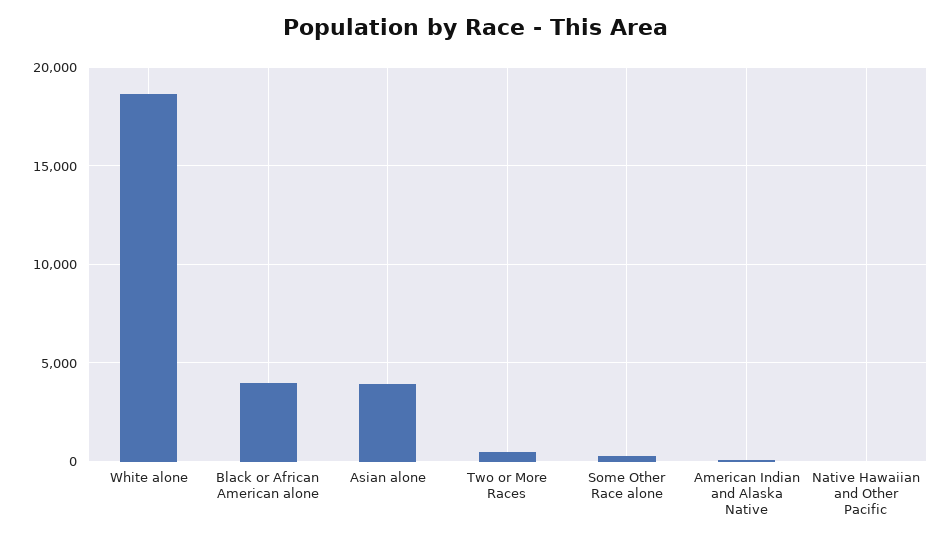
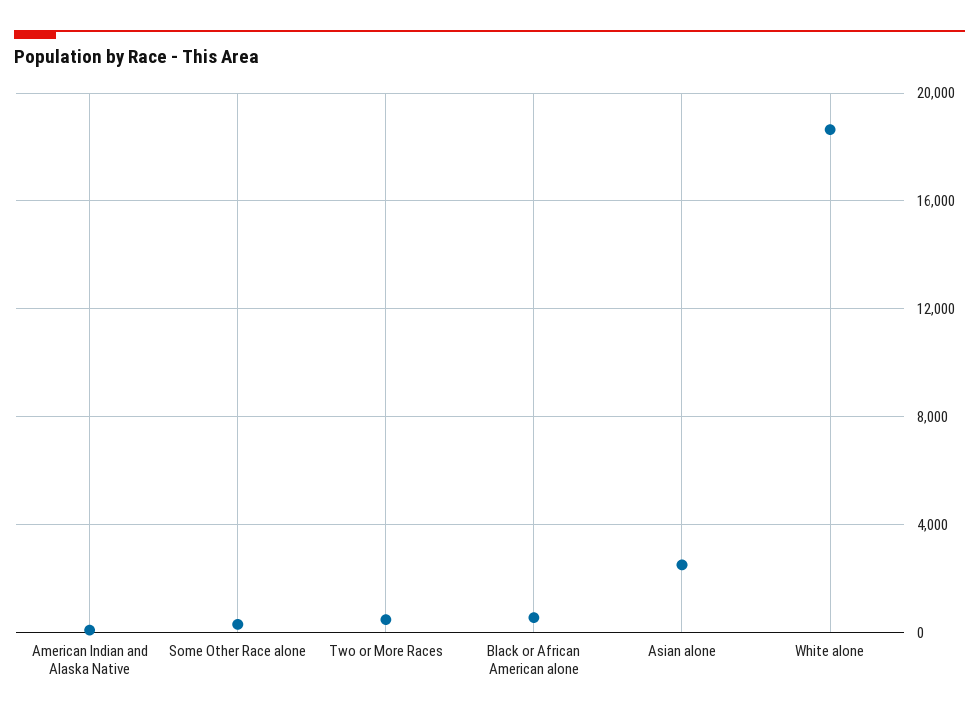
  {
    "White alone": 18500,
-   "Black or African American alone": 4000,
+   "Black or African American alone": 500,
-   "Asian alone": 4000,
+   "Asian alone": 2500,
    "Two or More Races": 500,
    "Some Other Race alone": 500,
-   "American Indian and Alaska Native": 0,
+   "American Indian and Alaska Native": 0
-   "Native Hawaiian and Other Pacific": 0
  }

